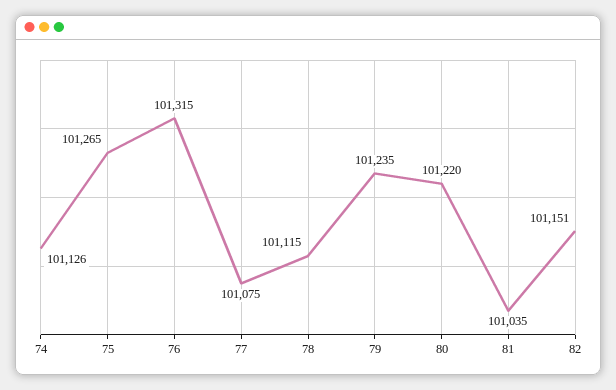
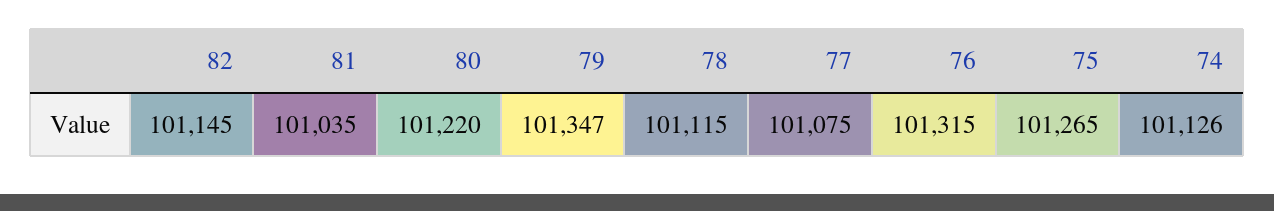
  {
    "74": 101126,
    "75": 101265,
    "76": 101315,
    "77": 101075,
    "78": 101115,
-   "79": 101235,
+   "79": 101347,
    "80": 101220,
    "81": 101035,
-   "82": 101151
+   "82": 101145
  }

